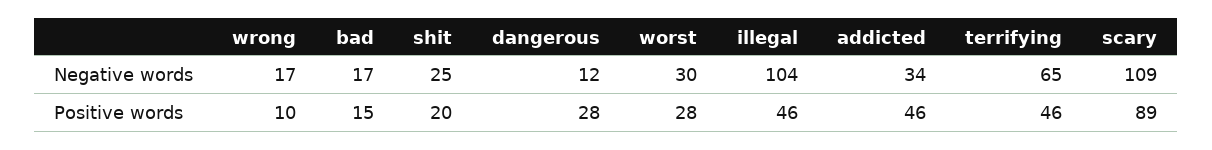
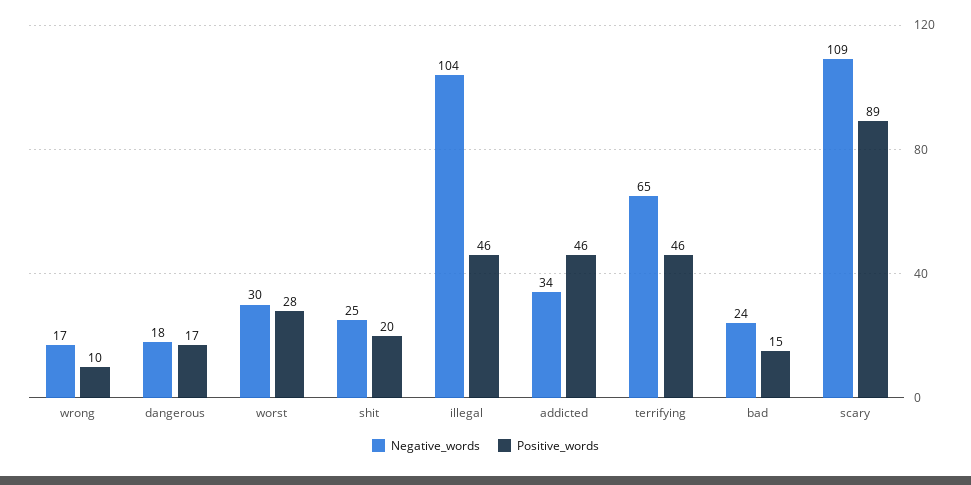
  {
    "Negative words": {
      "wrong": 17,
-     "bad": 17,
+     "bad": 24,
      "shit": 25,
-     "dangerous": 12,
+     "dangerous": 18,
      "worst": 30,
      "illegal": 104,
      "addicted": 34,
      "terrifying": 65,
      "scary": 109
    },
    "Positive words": {
      "wrong": 10,
      "bad": 15,
      "shit": 20,
-     "dangerous": 28,
+     "dangerous": 17,
      "worst": 28,
      "illegal": 46,
      "addicted": 46,
      "terrifying": 46,
      "scary": 89
    }
  }

